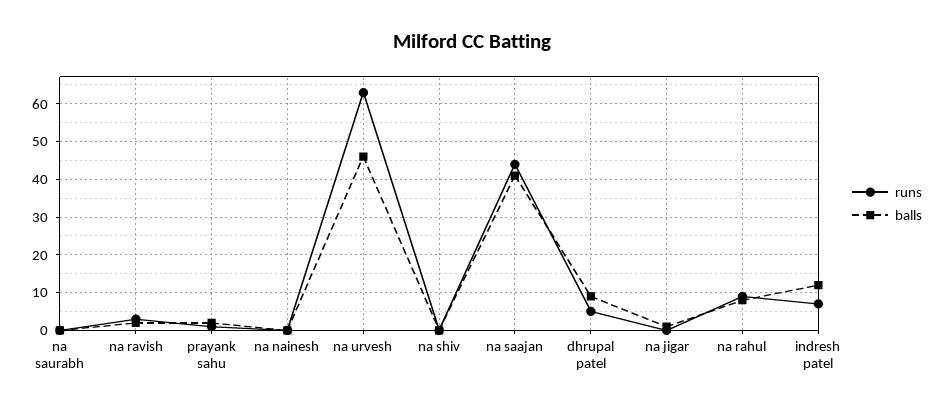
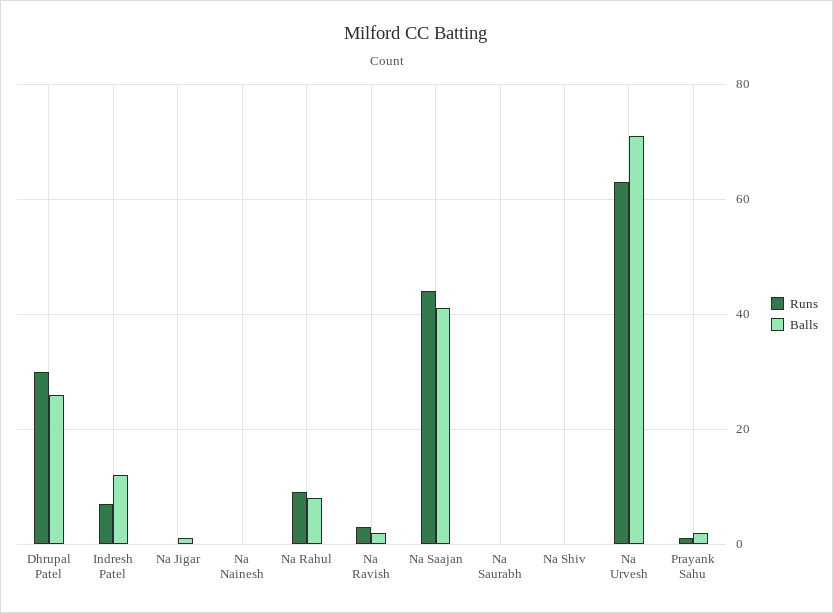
  {
    "runs": {
      "na saurabh": 0,
      "na ravish": 5,
      "prayank sahu": 0,
      "na nainesh": 0,
      "na urvesh": 65,
      "na shiv": 0,
      "na saajan": 45,
-     "dhrupal patel": 5,
+     "dhrupal patel": 30,
      "na jigar": 0,
      "na rahul": 10,
      "indresh patel": 5
    },
    "balls": {
      "na saurabh": 0,
      "na ravish": 0,
      "prayank sahu": 0,
      "na nainesh": 0,
-     "na urvesh": 45,
+     "na urvesh": 70,
      "na shiv": 0,
      "na saajan": 40,
-     "dhrupal patel": 10,
+     "dhrupal patel": 25,
      "na jigar": 0,
      "na rahul": 10,
      "indresh patel": 10
    }
  }

